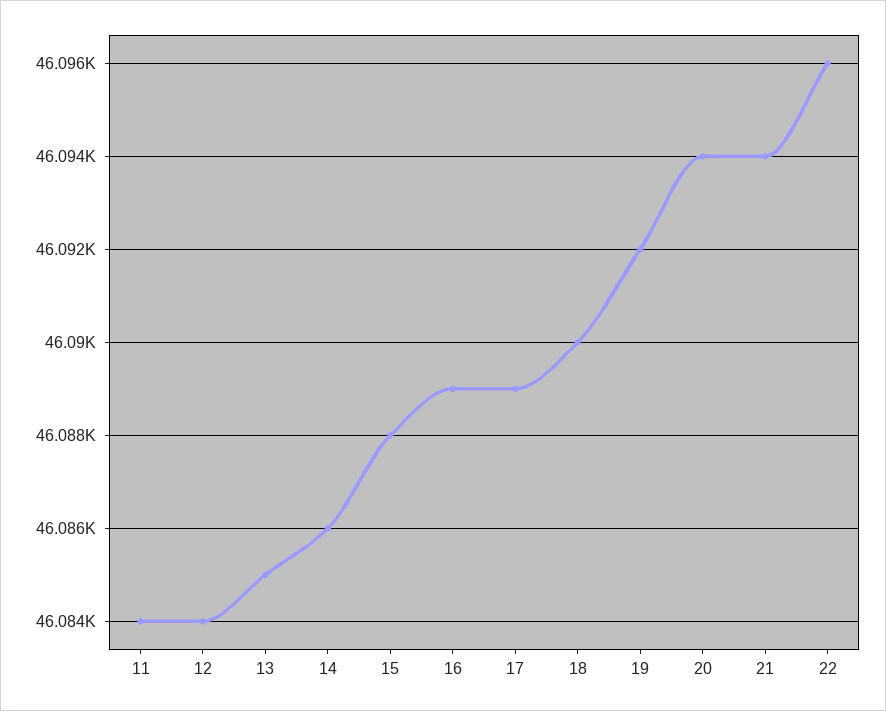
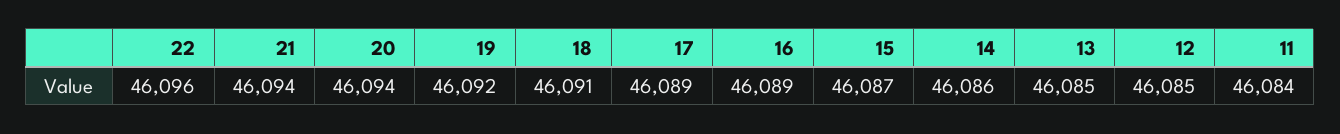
  {
    "11": 46084,
-   "12": 46084,
+   "12": 46085,
    "13": 46085,
    "14": 46086,
-   "15": 46088,
+   "15": 46087,
    "16": 46089,
    "17": 46089,
-   "18": 46090,
+   "18": 46091,
    "19": 46092,
    "20": 46094,
    "21": 46094,
    "22": 46096
  }

